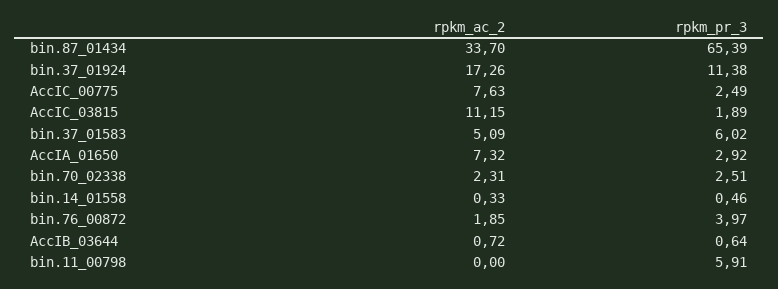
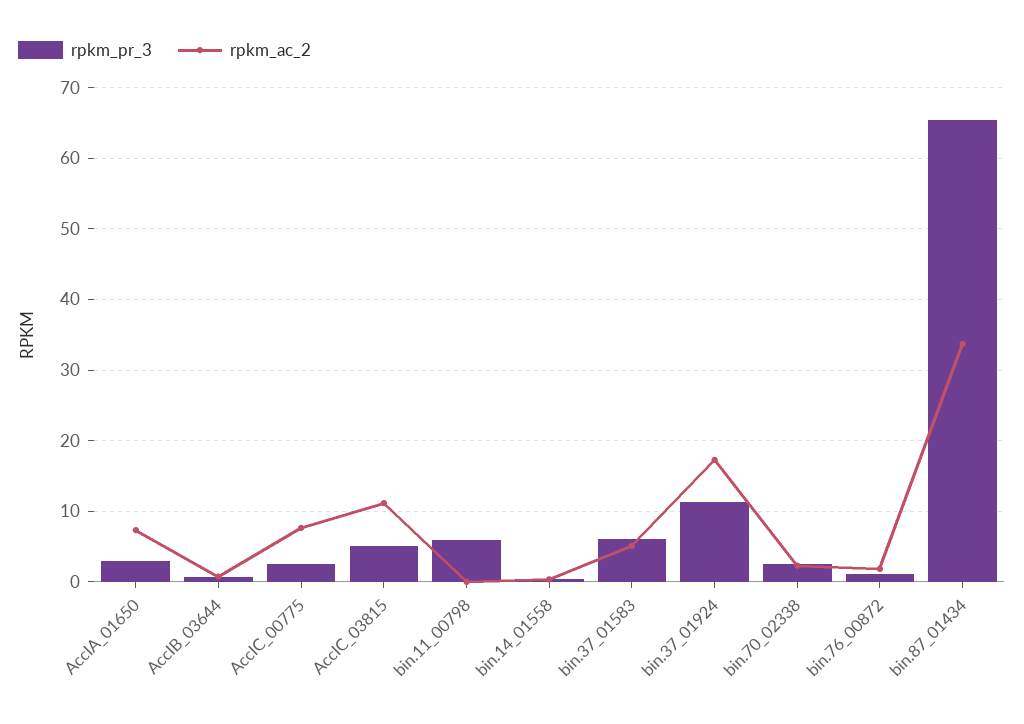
  {
    "rpkm_ac_2": {
      "bin.87_01434": 33.7,
      "bin.37_01924": 17.26,
      "AccIC_00775": 7.63,
      "AccIC_03815": 11.15,
      "bin.37_01583": 5.09,
      "AccIA_01650": 7.32,
      "bin.70_02338": 2.31,
      "bin.14_01558": 0.33,
      "bin.76_00872": 1.85,
      "AccIB_03644": 0.72,
      "bin.11_00798": 0
    },
    "rpkm_pr_3": {
      "bin.87_01434": 65.39,
      "bin.37_01924": 11.38,
      "AccIC_00775": 2.49,
-     "AccIC_03815": 1.89,
+     "AccIC_03815": 5,
      "bin.37_01583": 6.02,
      "AccIA_01650": 2.92,
      "bin.70_02338": 2.51,
      "bin.14_01558": 0.46,
-     "bin.76_00872": 3.97,
+     "bin.76_00872": 1,
      "AccIB_03644": 0.64,
      "bin.11_00798": 5.91
    }
  }

